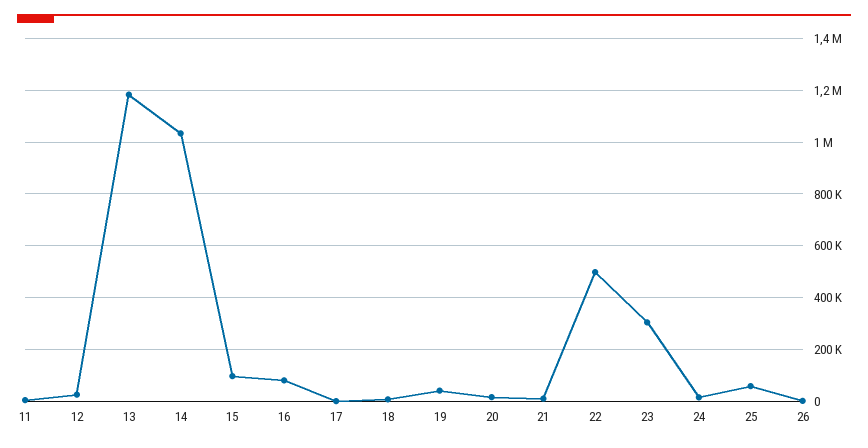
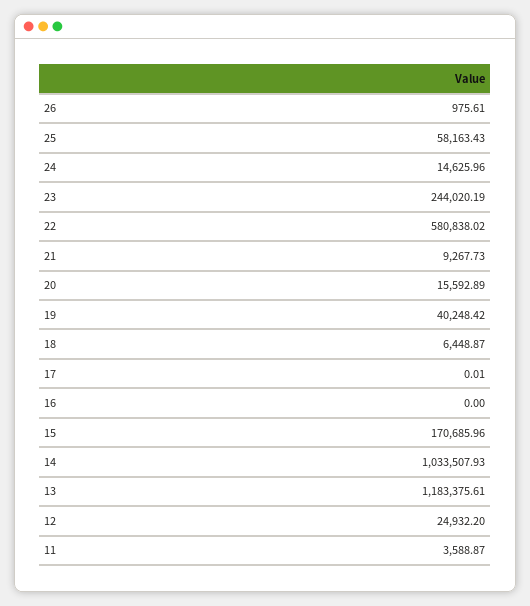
  {
    "11": 3588.87,
    "12": 24932.2,
    "13": 1183375.61,
    "14": 1033507.93,
-   "15": 100000,
+   "15": 170685.96,
-   "16": 75000,
+   "16": 0,
    "17": 0.01,
    "18": 6448.87,
    "19": 40248.42,
    "20": 15592.89,
    "21": 9267.73,
-   "22": 500000,
+   "22": 580838.02,
-   "23": 300000,
+   "23": 244020.19,
    "24": 14625.96,
    "25": 58163.43,
    "26": 975.61
  }

